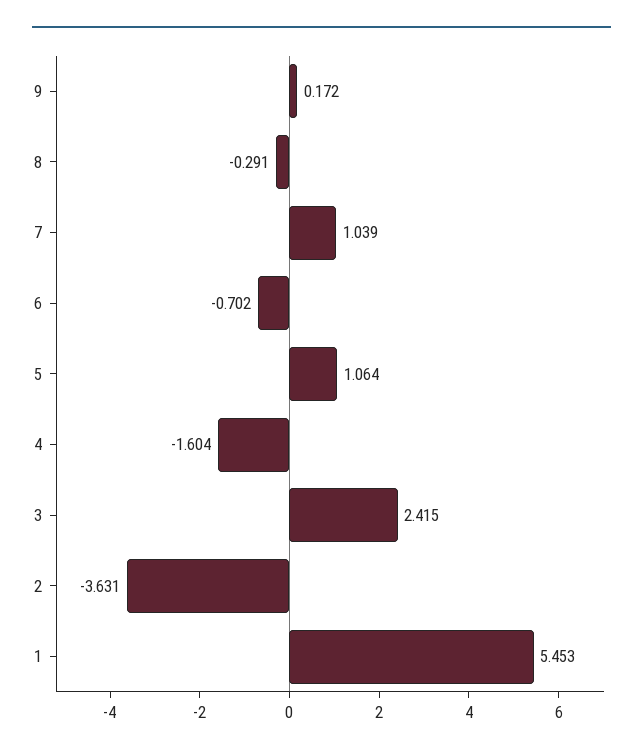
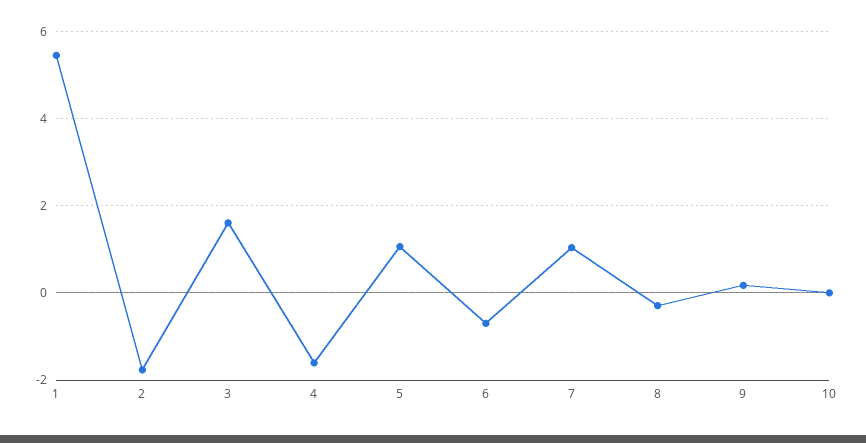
  {
    "9": 0.172,
    "8": -0.291,
    "7": 1.039,
    "6": -0.702,
    "5": 1.064,
    "4": -1.604,
-   "3": 2.415,
+   "3": 1.6,
-   "2": -3.631,
+   "2": -1.8,
-   "1": 5.453
+   "1": 5.453,
+   "10": 0
  }

